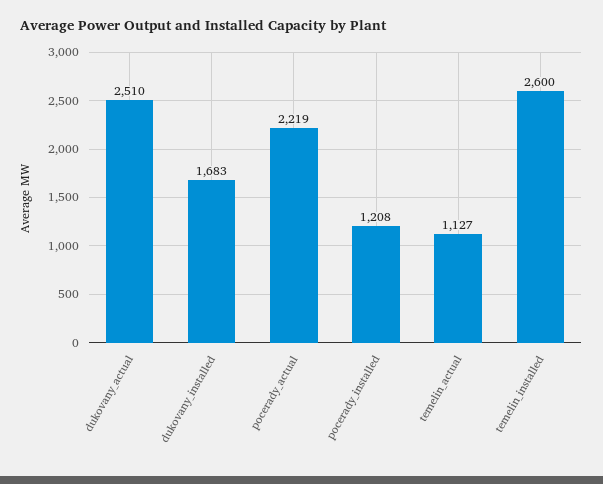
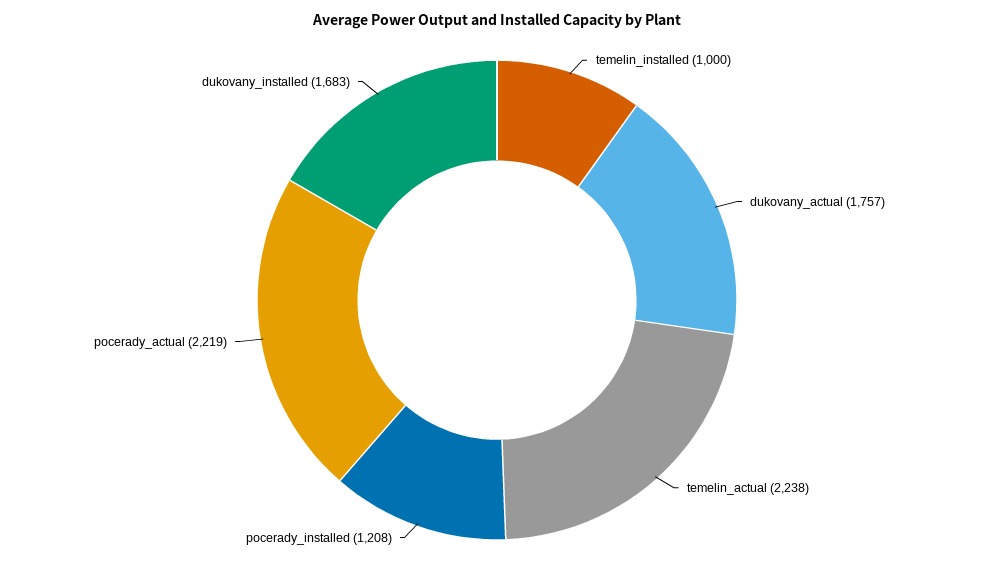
  {
-   "dukovany_actual": 2510,
+   "dukovany_actual": 1757,
    "dukovany_installed": 1683,
    "pocerady_actual": 2219,
    "pocerady_installed": 1208,
-   "temelin_actual": 1127,
+   "temelin_actual": 2238,
-   "temelin_installed": 2600
+   "temelin_installed": 1000
  }

